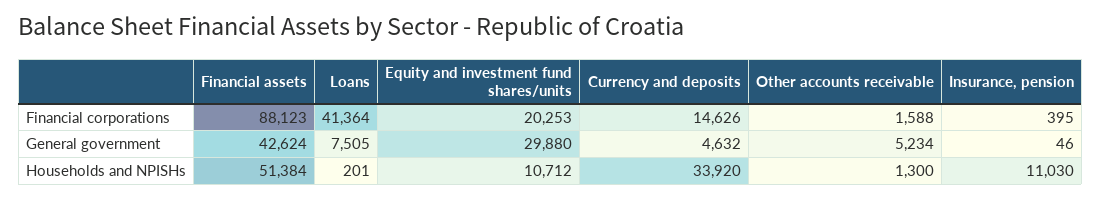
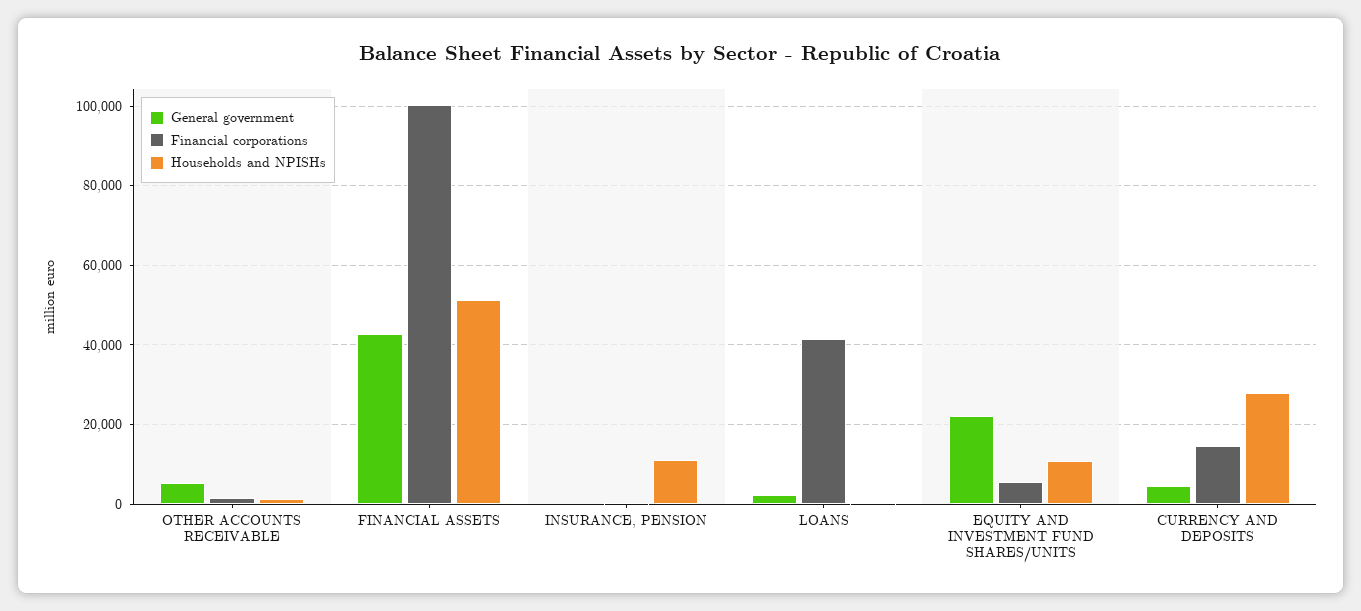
  {
    "Financial corporations": {
-     "Financial assets": 88123,
+     "Financial assets": 100000,
      "Loans": 41364,
-     "Equity and investment fund shares/units": 20253,
+     "Equity and investment fund shares/units": 6000,
      "Currency and deposits": 14626,
      "Other accounts receivable": 1588,
      "Insurance, pension": 395
    },
    "General government": {
      "Financial assets": 42624,
-     "Loans": 7505,
+     "Loans": 2000,
-     "Equity and investment fund shares/units": 29880,
+     "Equity and investment fund shares/units": 22000,
      "Currency and deposits": 4632,
      "Other accounts receivable": 5234,
      "Insurance, pension": 46
    },
    "Households and NPISHs": {
      "Financial assets": 51384,
      "Loans": 201,
      "Equity and investment fund shares/units": 10712,
-     "Currency and deposits": 33920,
+     "Currency and deposits": 28000,
      "Other accounts receivable": 1300,
      "Insurance, pension": 11030
    }
  }

